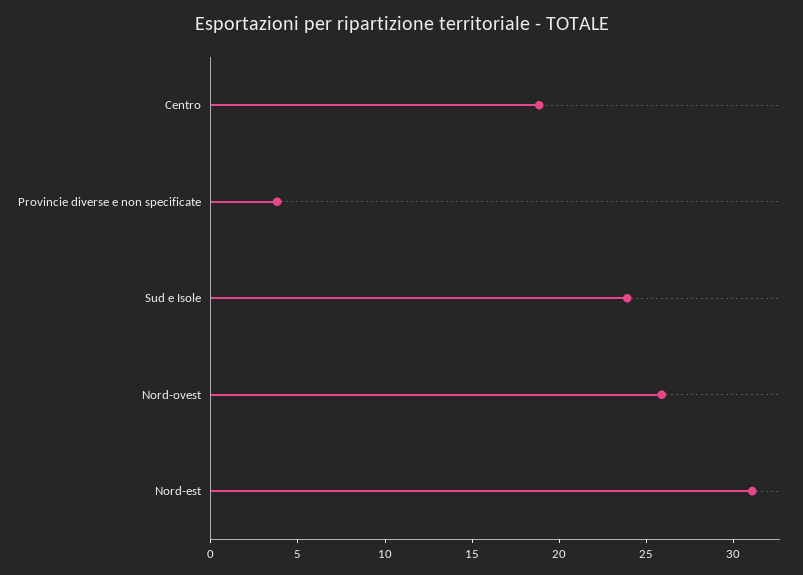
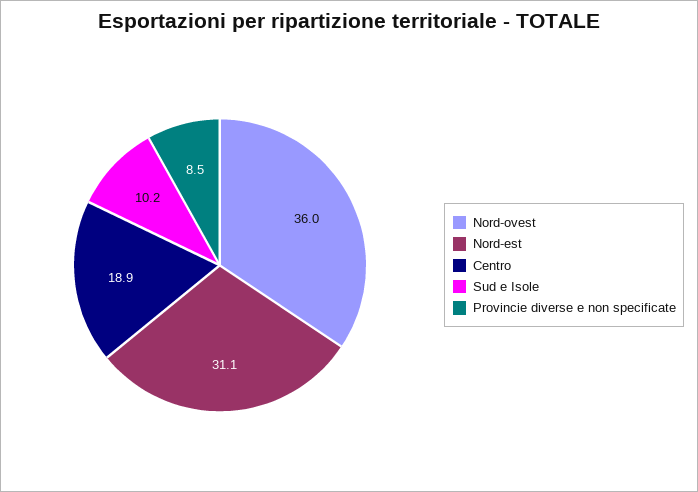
  {
    "Centro": 18.9,
-   "Provincie diverse e non specificate": 4,
+   "Provincie diverse e non specificate": 8.5,
-   "Sud e Isole": 24,
+   "Sud e Isole": 10.2,
-   "Nord-ovest": 26,
+   "Nord-ovest": 36,
    "Nord-est": 31.1
  }

